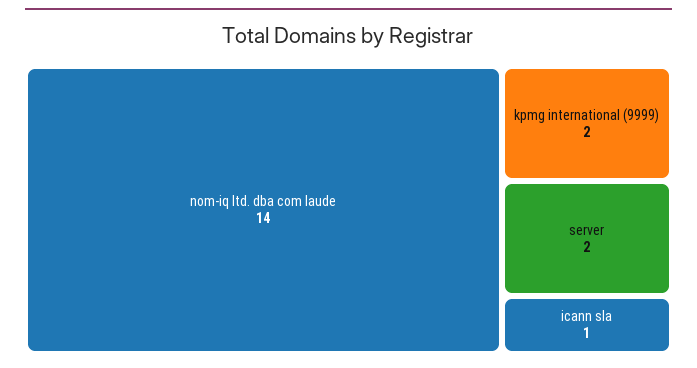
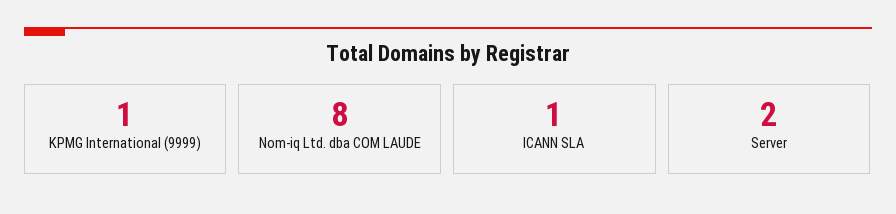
  {
-   "nom-iq ltd. dba com laude": 14,
+   "nom-iq ltd. dba com laude": 8,
-   "kpmg international (9999)": 2,
+   "kpmg international (9999)": 1,
    "server": 2,
    "icann sla": 1
  }

